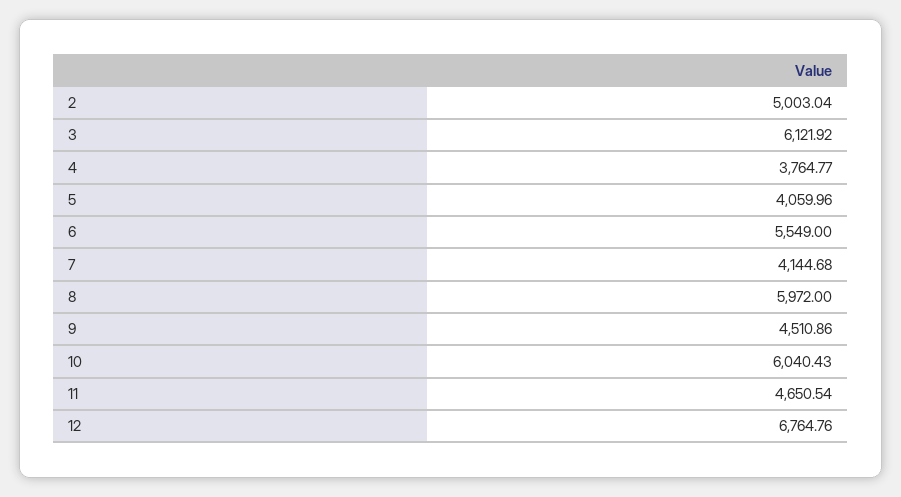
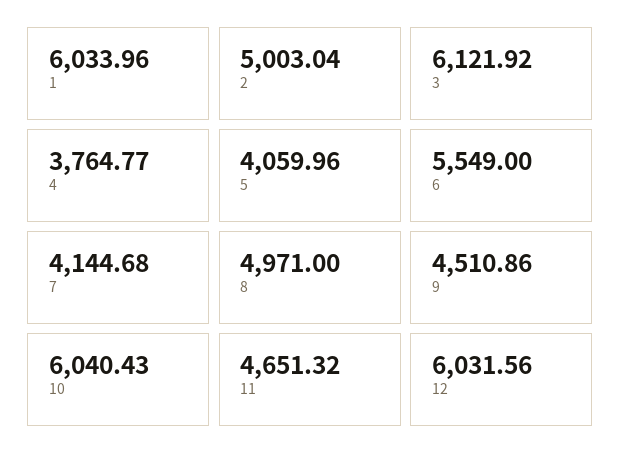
  {
    "2": 5003.04,
    "3": 6121.92,
    "4": 3764.77,
    "5": 4059.96,
    "6": 5549,
    "7": 4144.68,
-   "8": 5972,
+   "8": 4971,
    "9": 4510.86,
    "10": 6040.43,
-   "11": 4650.54,
+   "11": 4651.32,
-   "12": 6764.76
+   "12": 6031.56,
+   "1": 6033.96
  }

